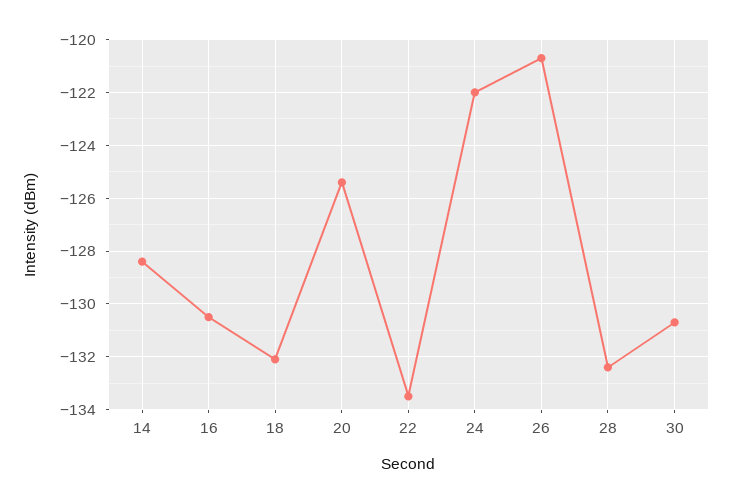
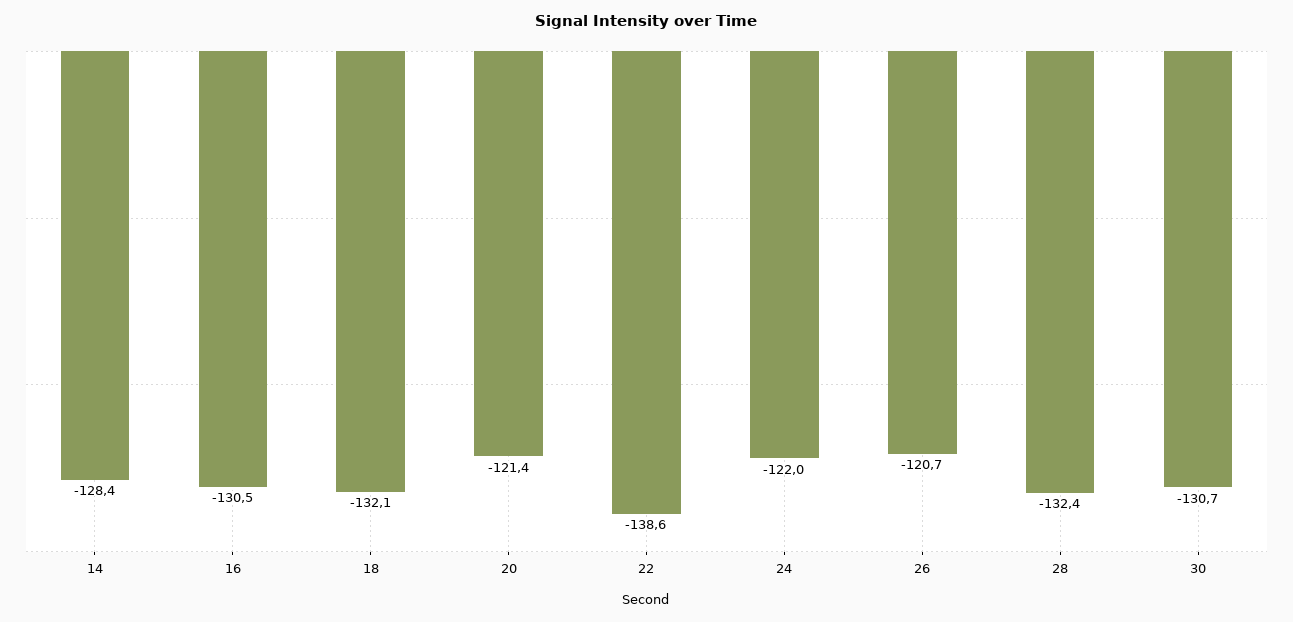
  {
    "14": -128.4,
    "16": -130.5,
    "18": -132.1,
-   "20": -125.5,
+   "20": -121.4,
-   "22": -133.5,
+   "22": -138.6,
    "24": -122,
    "26": -120.7,
    "28": -132.4,
    "30": -130.7
  }

